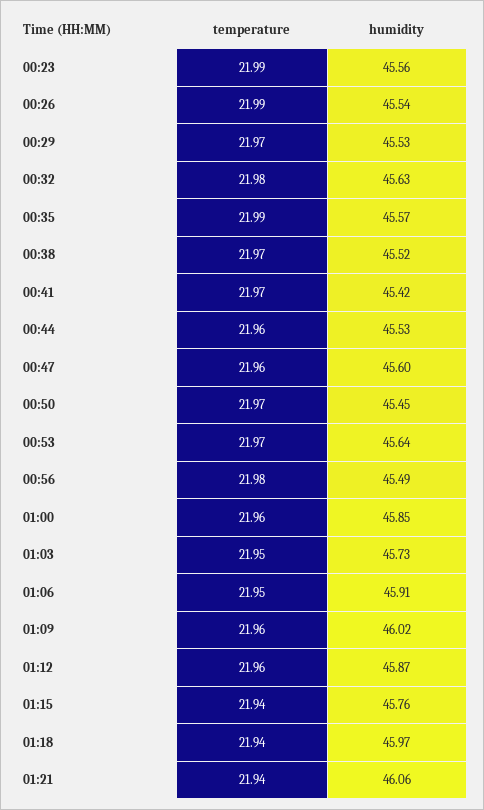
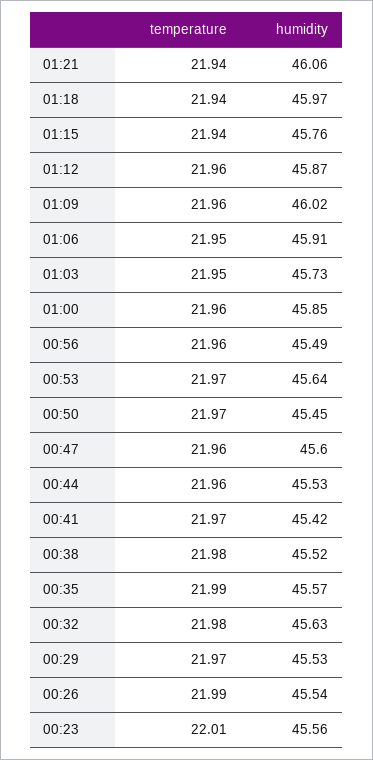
  {
    "temperature": {
-     "00:23": 21.99,
+     "00:23": 22.01,
      "00:26": 21.99,
      "00:29": 21.97,
      "00:32": 21.98,
      "00:35": 21.99,
-     "00:38": 21.97,
+     "00:38": 21.98,
      "00:41": 21.97,
      "00:44": 21.96,
      "00:47": 21.96,
      "00:50": 21.97,
      "00:53": 21.97,
-     "00:56": 21.98,
+     "00:56": 21.96,
      "01:00": 21.96,
      "01:03": 21.95,
      "01:06": 21.95,
      "01:09": 21.96,
      "01:12": 21.96,
      "01:15": 21.94,
      "01:18": 21.94,
      "01:21": 21.94
    },
    "humidity": {
      "00:23": 45.56,
      "00:26": 45.54,
      "00:29": 45.53,
      "00:32": 45.63,
      "00:35": 45.57,
      "00:38": 45.52,
      "00:41": 45.42,
      "00:44": 45.53,
      "00:47": 45.6,
      "00:50": 45.45,
      "00:53": 45.64,
      "00:56": 45.49,
      "01:00": 45.85,
      "01:03": 45.73,
      "01:06": 45.91,
      "01:09": 46.02,
      "01:12": 45.87,
      "01:15": 45.76,
      "01:18": 45.97,
      "01:21": 46.06
    }
  }

